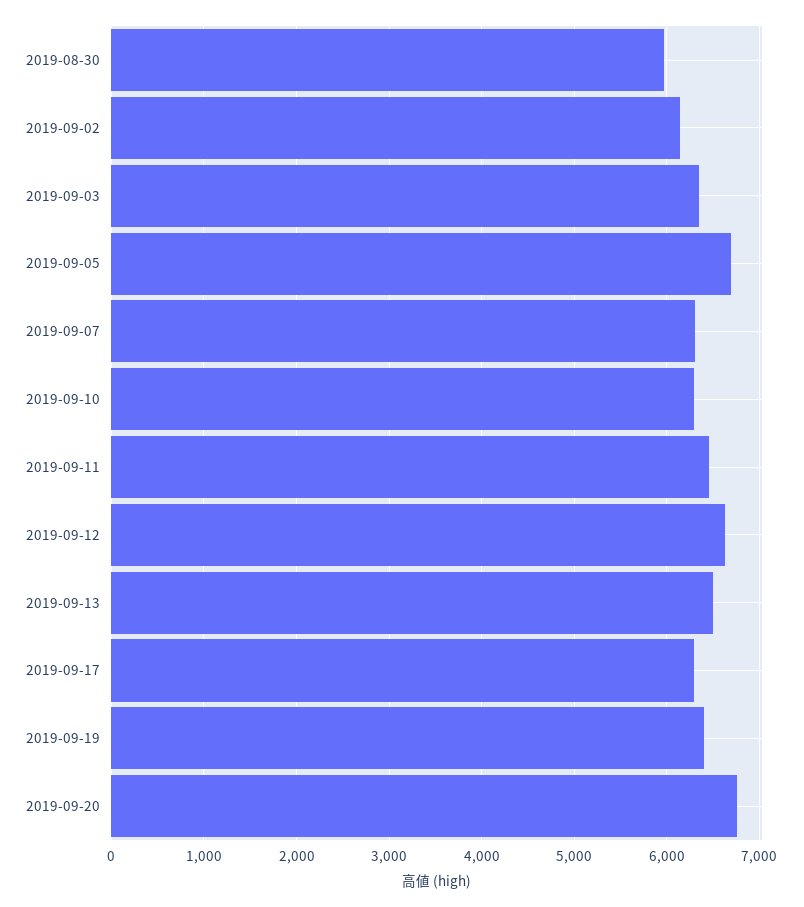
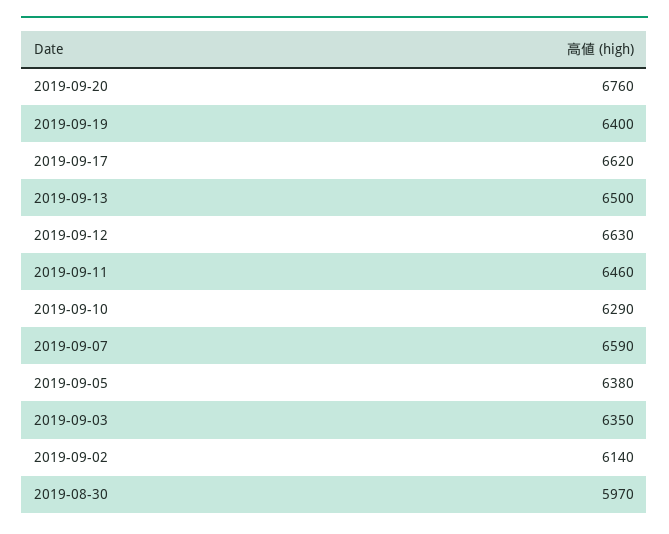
  {
    "2019-08-30": 5970,
    "2019-09-02": 6140,
    "2019-09-03": 6350,
-   "2019-09-05": 6700,
+   "2019-09-05": 6380,
-   "2019-09-07": 6300,
+   "2019-09-07": 6590,
    "2019-09-10": 6290,
    "2019-09-11": 6460,
    "2019-09-12": 6630,
    "2019-09-13": 6500,
-   "2019-09-17": 6300,
+   "2019-09-17": 6620,
    "2019-09-19": 6400,
    "2019-09-20": 6760
  }

